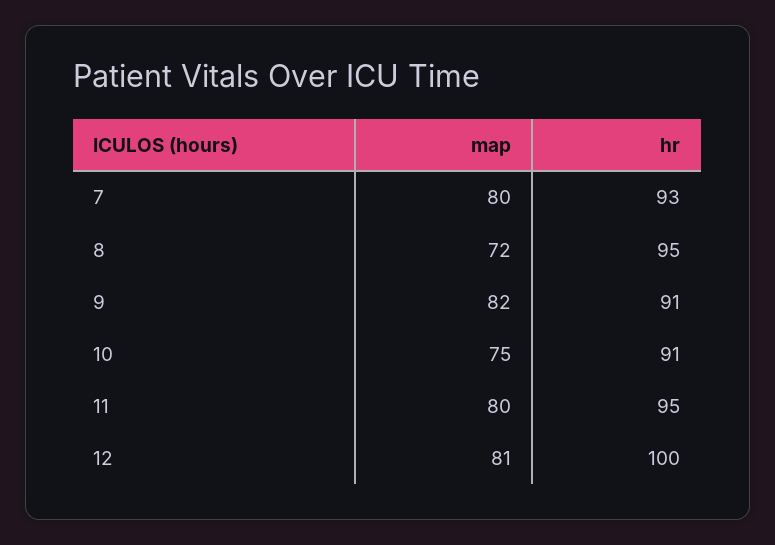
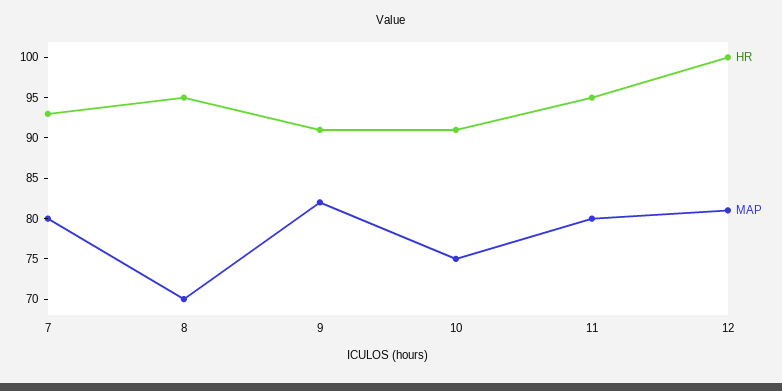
  {
    "map": {
      "7": 80,
-     "8": 72,
+     "8": 70,
      "9": 82,
      "10": 75,
      "11": 80,
      "12": 81
    },
    "hr": {
      "7": 93,
      "8": 95,
      "9": 91,
      "10": 91,
      "11": 95,
      "12": 100
    }
  }

